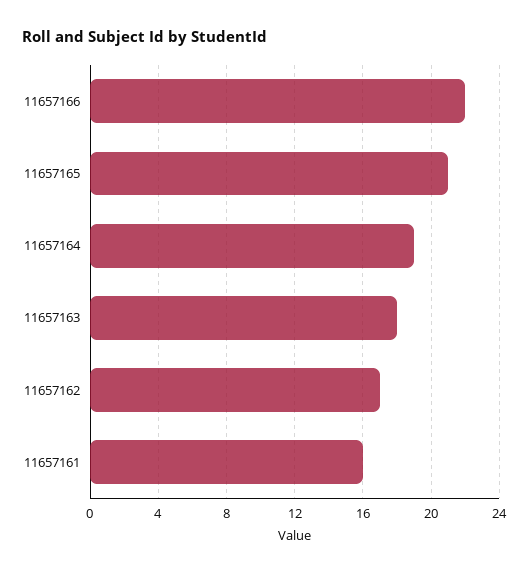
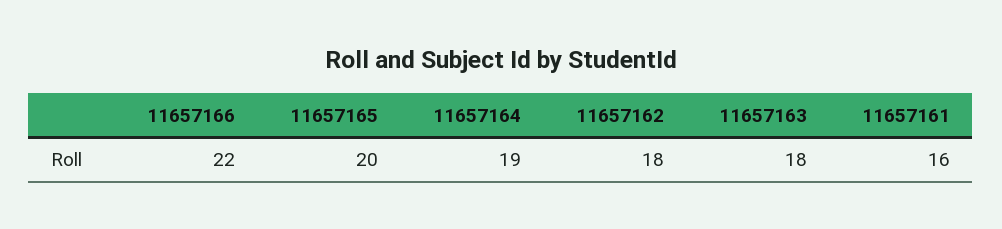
  {
    "11657166": 22,
-   "11657165": 21,
+   "11657165": 20,
    "11657164": 19,
    "11657163": 18,
-   "11657162": 17,
+   "11657162": 18,
    "11657161": 16
  }

